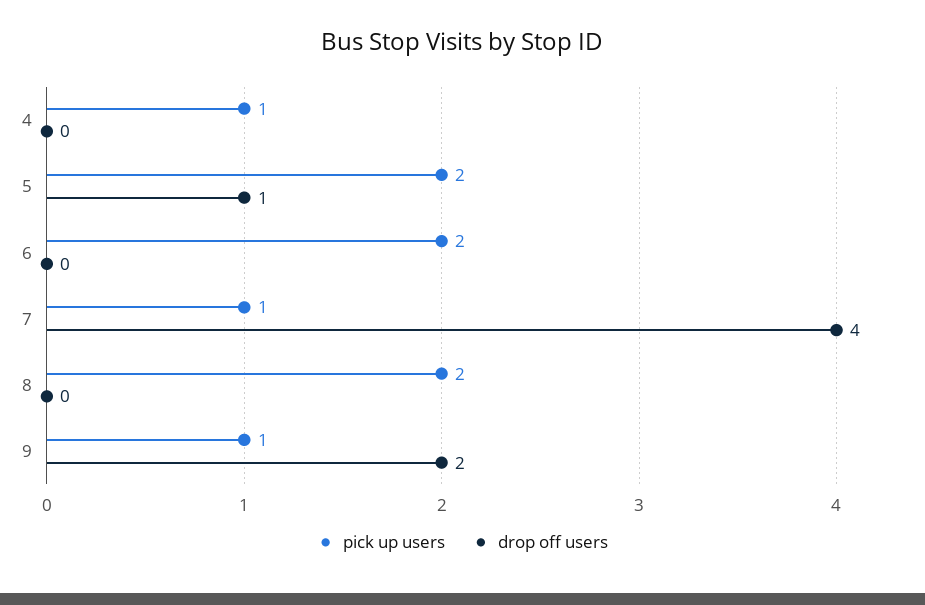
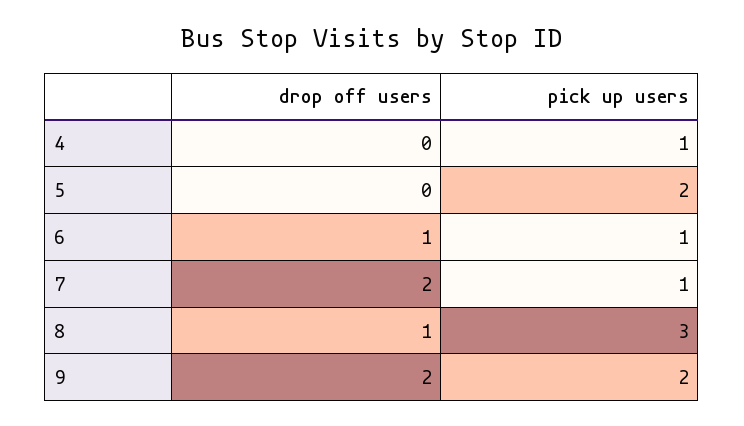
  {
    "pick up users": {
      "4": 1,
      "5": 2,
-     "6": 2,
+     "6": 1,
      "7": 1,
-     "8": 2,
+     "8": 3,
-     "9": 1
+     "9": 2
    },
    "drop off users": {
      "4": 0,
-     "5": 1,
+     "5": 0,
-     "6": 0,
+     "6": 1,
-     "7": 4,
+     "7": 2,
-     "8": 0,
+     "8": 1,
      "9": 2
    }
  }

